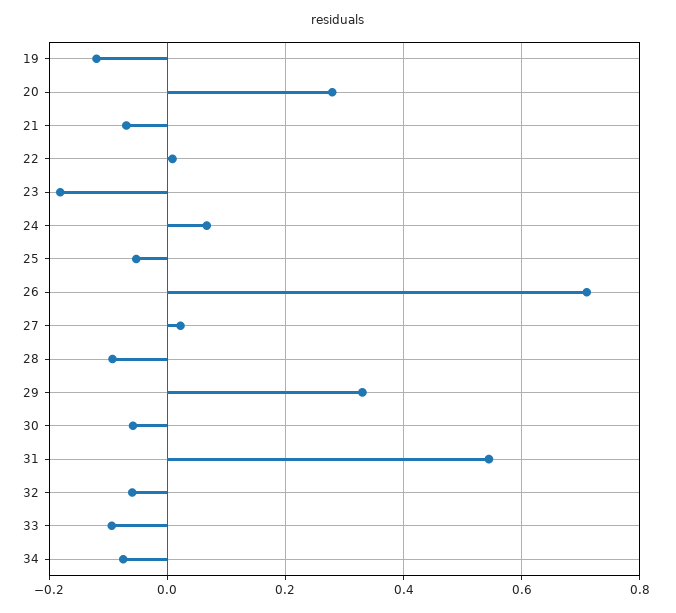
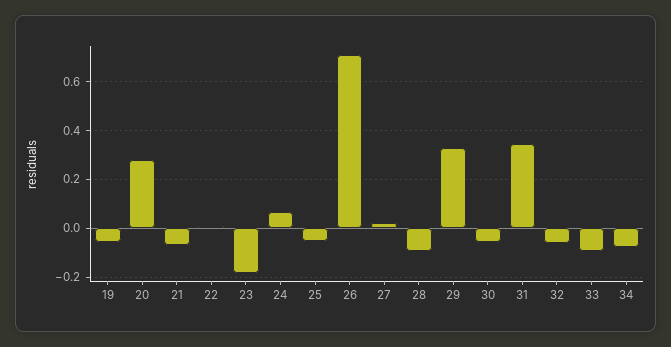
  {
-   "19": -0.12,
+   "19": -0.05,
    "20": 0.28,
    "21": -0.06,
    "22": 0,
    "23": -0.18,
    "24": 0.06,
    "25": -0.06,
    "26": 0.72,
    "27": 0.02,
    "28": -0.1,
    "29": 0.34,
    "30": -0.06,
-   "31": 0.54,
+   "31": 0.35,
    "32": -0.06,
    "33": -0.1,
    "34": -0.08
  }

